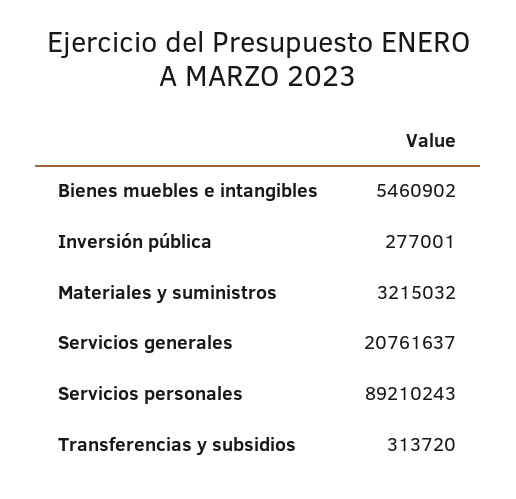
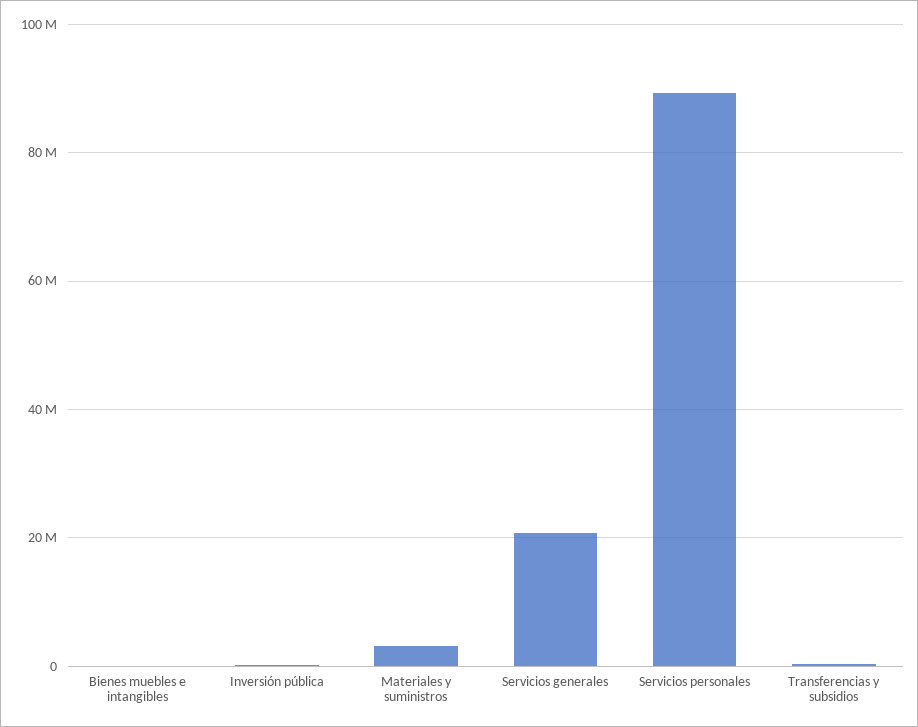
  {
-   "Bienes muebles e intangibles": 5460902,
+   "Bienes muebles e intangibles": 0,
    "Inversión pública": 277001,
    "Materiales y suministros": 3215032,
    "Servicios generales": 20761637,
    "Servicios personales": 89210243,
    "Transferencias y subsidios": 313720
  }

